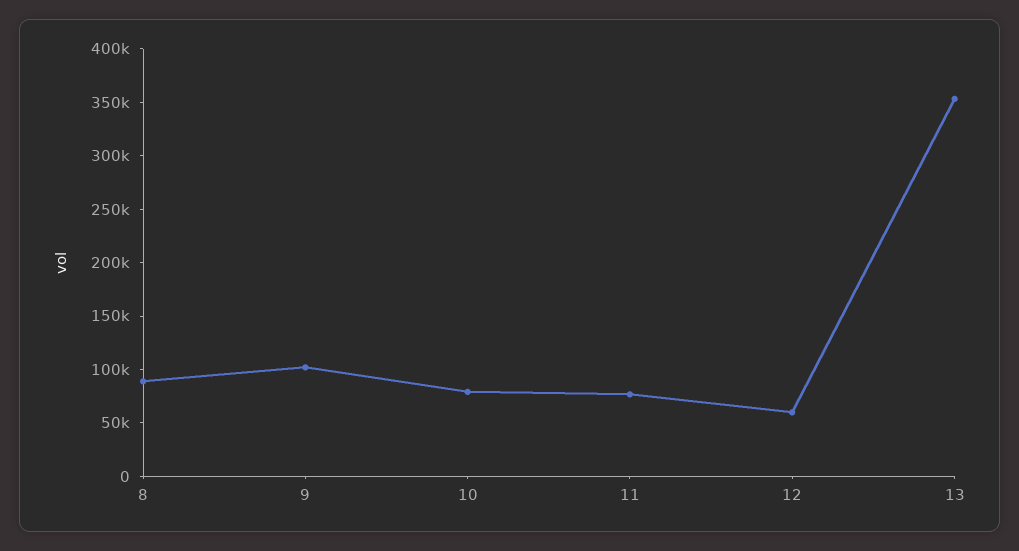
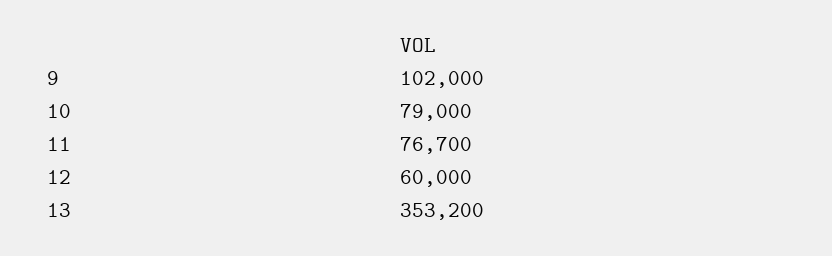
  {
-   "8": 90000,
    "9": 102000,
    "10": 79000,
    "11": 76700,
    "12": 60000,
    "13": 353200
  }

